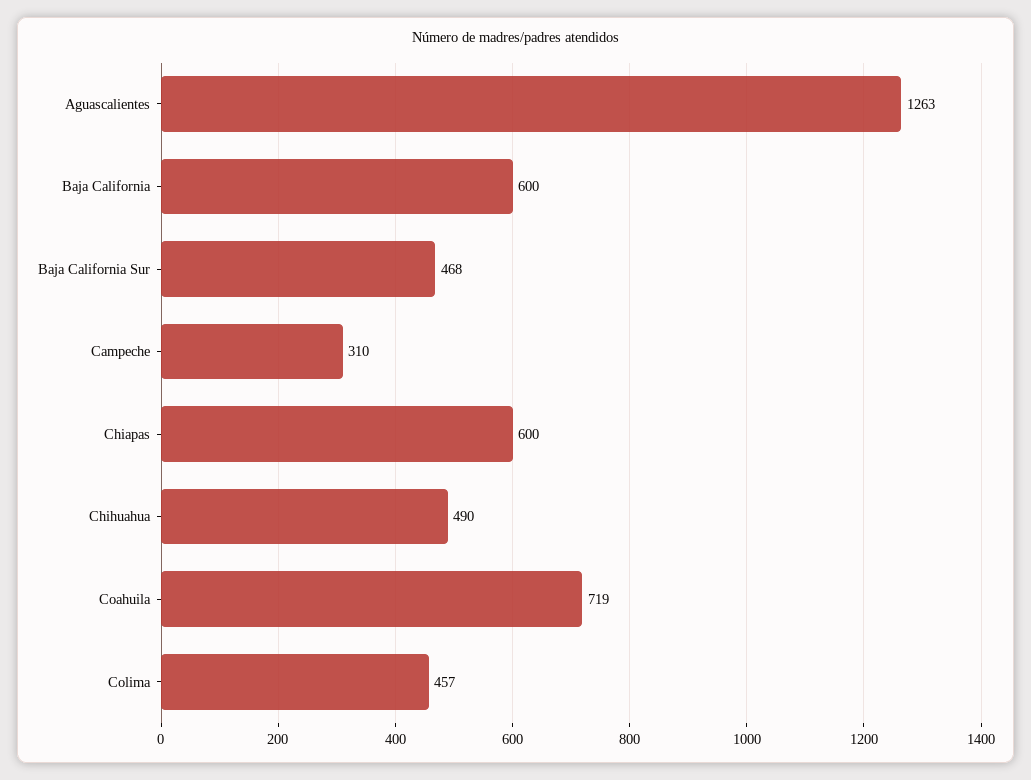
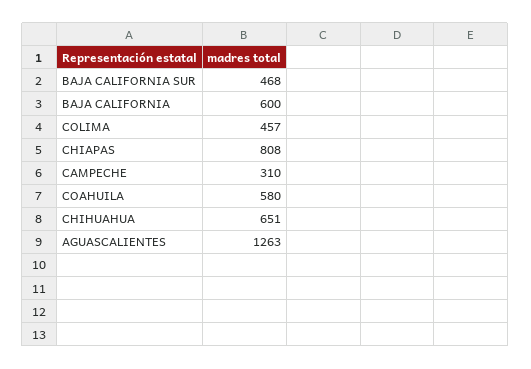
  {
    "Aguascalientes": 1263,
    "Baja California": 600,
    "Baja California Sur": 468,
    "Campeche": 310,
-   "Chiapas": 600,
+   "Chiapas": 808,
-   "Chihuahua": 490,
+   "Chihuahua": 651,
-   "Coahuila": 719,
+   "Coahuila": 580,
    "Colima": 457
  }

